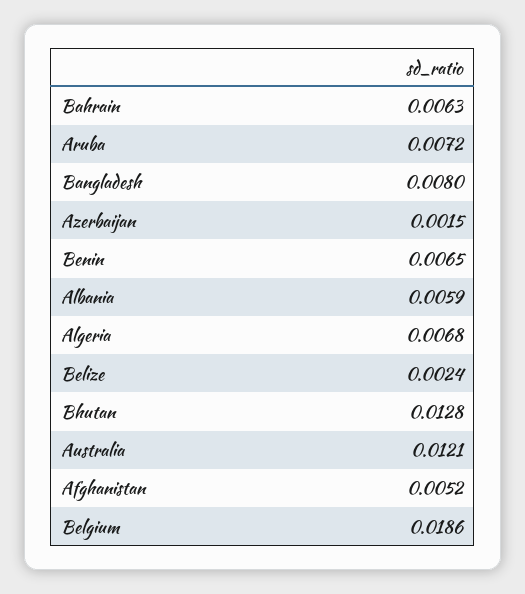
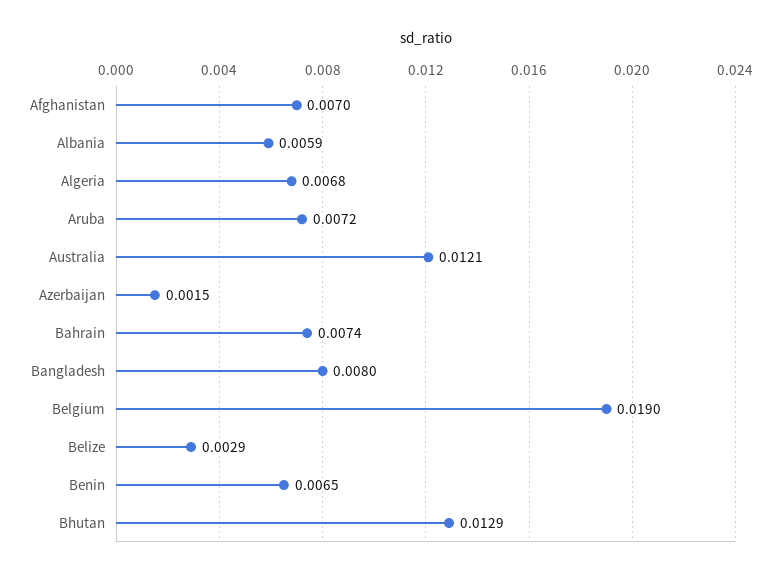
  {
-   "Bahrain": 0.0063,
+   "Bahrain": 0.0074,
    "Aruba": 0.0072,
    "Bangladesh": 0.008,
    "Azerbaijan": 0.0015,
    "Benin": 0.0065,
    "Albania": 0.0059,
    "Algeria": 0.0068,
-   "Belize": 0.0024,
+   "Belize": 0.0029,
-   "Bhutan": 0.0128,
+   "Bhutan": 0.0129,
    "Australia": 0.0121,
-   "Afghanistan": 0.0052,
+   "Afghanistan": 0.007,
-   "Belgium": 0.0186
+   "Belgium": 0.019
  }

